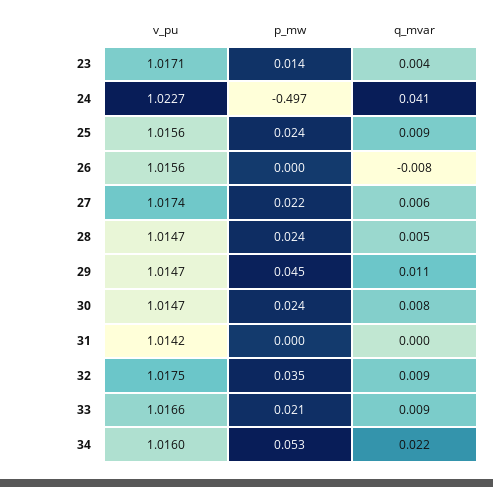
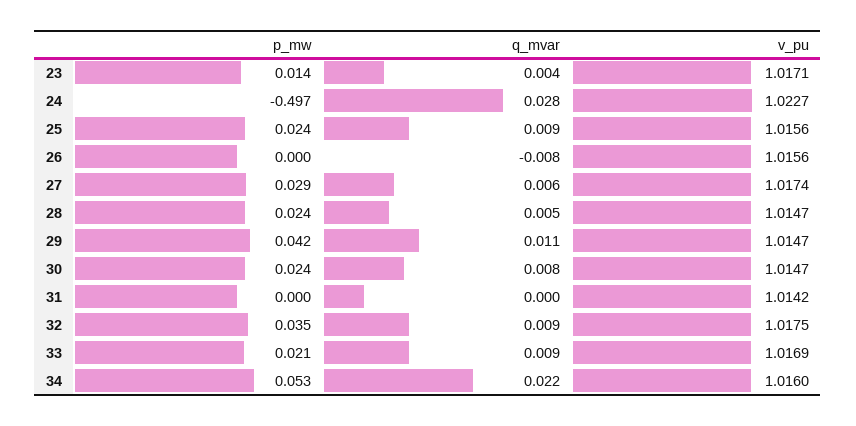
  {
    "v_pu": {
      "23": 1.0171,
      "24": 1.0227,
      "25": 1.0156,
      "26": 1.0156,
      "27": 1.0174,
      "28": 1.0147,
      "29": 1.0147,
      "30": 1.0147,
      "31": 1.0142,
      "32": 1.0175,
-     "33": 1.0166,
+     "33": 1.0169,
      "34": 1.016
    },
    "p_mw": {
      "23": 0.014,
      "24": -0.497,
      "25": 0.024,
      "26": 0,
-     "27": 0.022,
+     "27": 0.029,
      "28": 0.024,
-     "29": 0.045,
+     "29": 0.042,
      "30": 0.024,
      "31": 0,
      "32": 0.035,
      "33": 0.021,
      "34": 0.053
    },
    "q_mvar": {
      "23": 0.004,
-     "24": 0.041,
+     "24": 0.028,
      "25": 0.009,
      "26": -0.008,
      "27": 0.006,
      "28": 0.005,
      "29": 0.011,
      "30": 0.008,
      "31": 0,
      "32": 0.009,
      "33": 0.009,
      "34": 0.022
    }
  }

